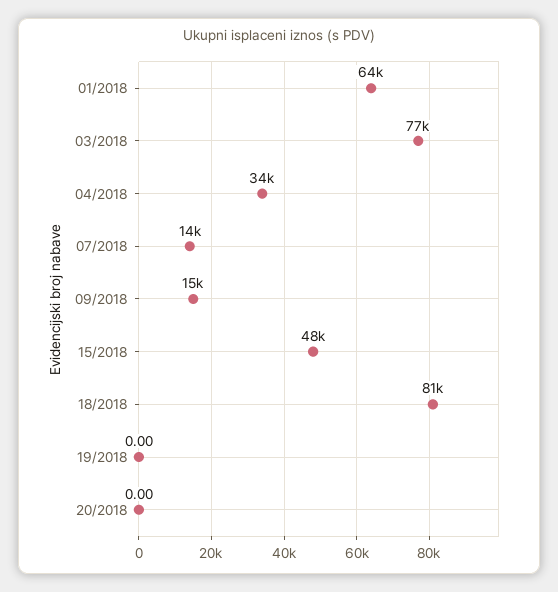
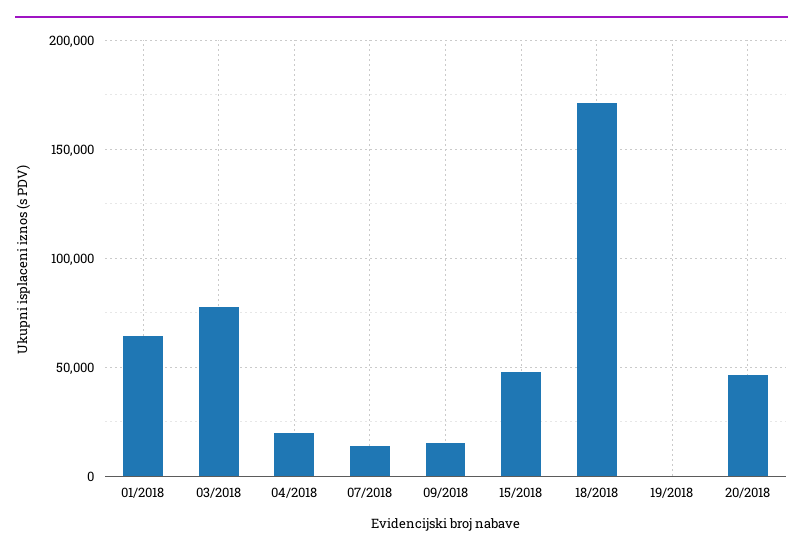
  {
    "01/2018": 64000,
    "03/2018": 77000,
-   "04/2018": 34000,
+   "04/2018": 20000,
    "07/2018": 14000,
    "09/2018": 15000,
    "15/2018": 48000,
-   "18/2018": 81000,
+   "18/2018": 170000,
    "19/2018": 0,
-   "20/2018": 0
+   "20/2018": 45000
  }

